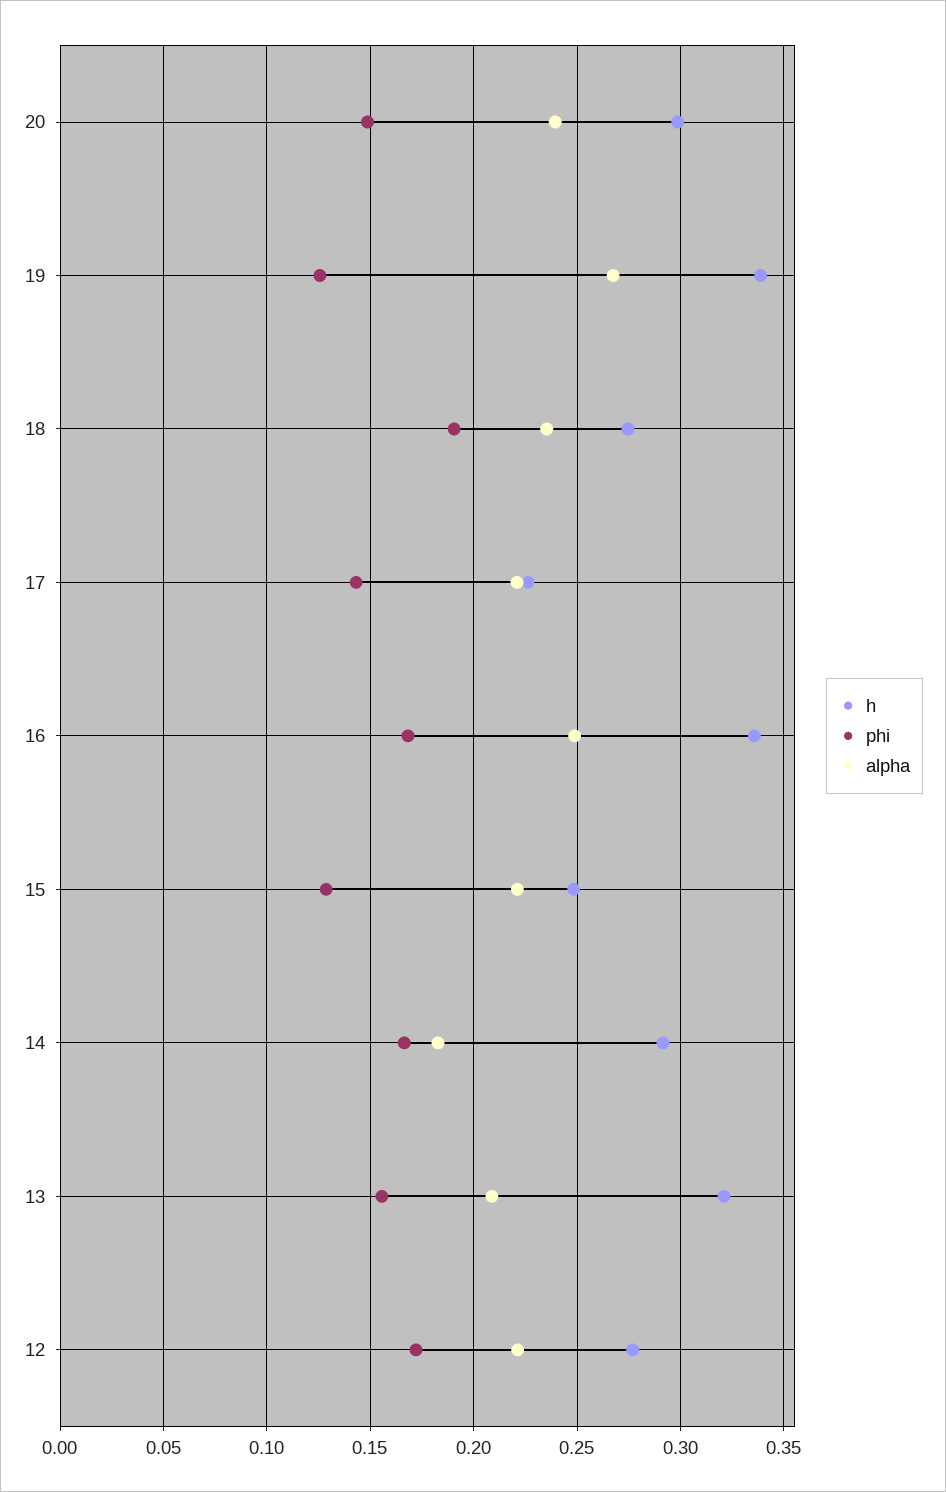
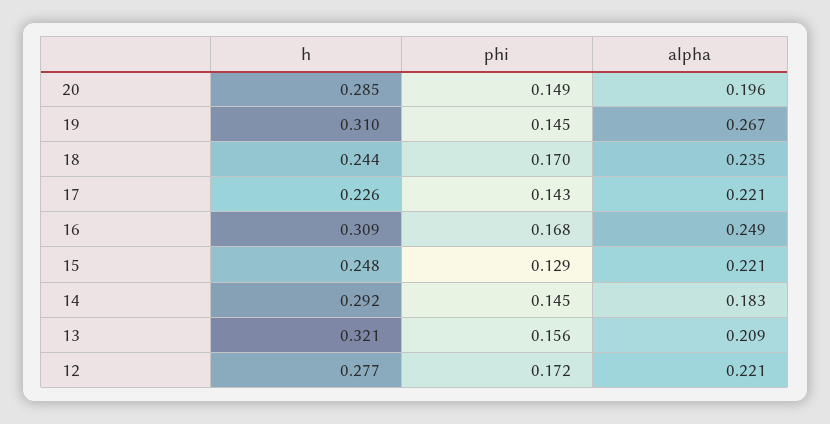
  {
    "h": {
-     "20": 0.3,
+     "20": 0.285,
-     "19": 0.34,
+     "19": 0.31,
-     "18": 0.275,
+     "18": 0.244,
      "17": 0.226,
-     "16": 0.335,
+     "16": 0.309,
      "15": 0.248,
      "14": 0.292,
      "13": 0.321,
      "12": 0.277
    },
    "phi": {
      "20": 0.149,
-     "19": 0.125,
+     "19": 0.145,
-     "18": 0.19,
+     "18": 0.17,
      "17": 0.143,
      "16": 0.168,
      "15": 0.129,
-     "14": 0.165,
+     "14": 0.145,
      "13": 0.156,
      "12": 0.172
    },
    "alpha": {
-     "20": 0.24,
+     "20": 0.196,
      "19": 0.267,
      "18": 0.235,
      "17": 0.221,
      "16": 0.249,
      "15": 0.221,
      "14": 0.183,
      "13": 0.209,
      "12": 0.221
    }
  }

